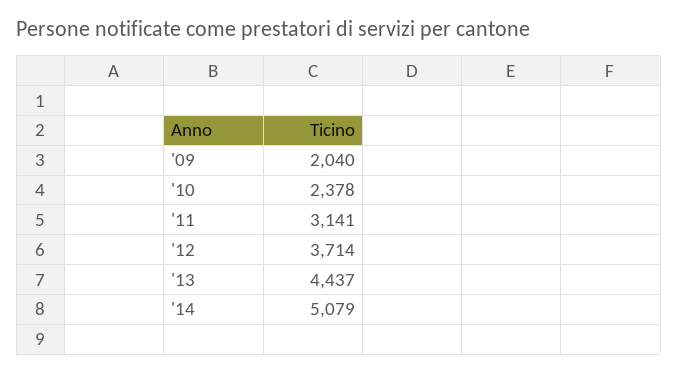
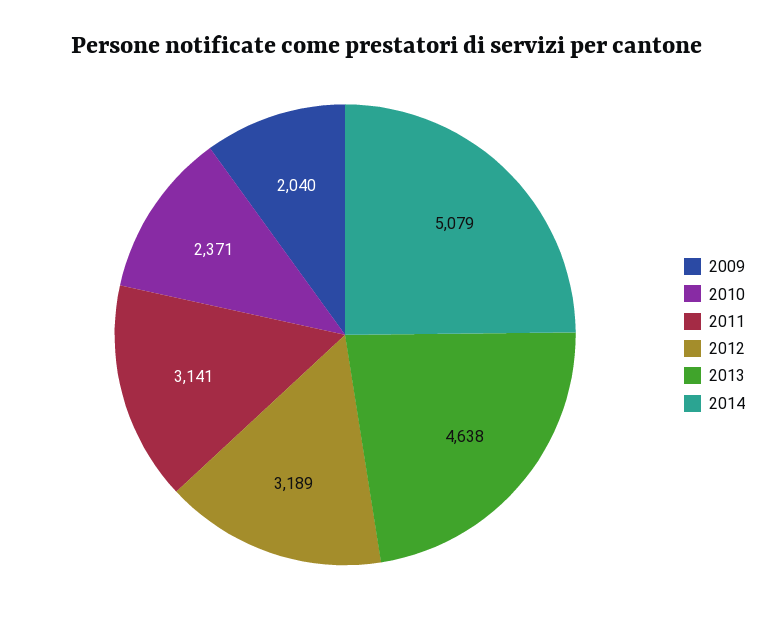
  {
    "'09": 2040,
-   "'10": 2378,
+   "'10": 2371,
    "'11": 3141,
-   "'12": 3714,
+   "'12": 3189,
-   "'13": 4437,
+   "'13": 4638,
    "'14": 5079
  }

